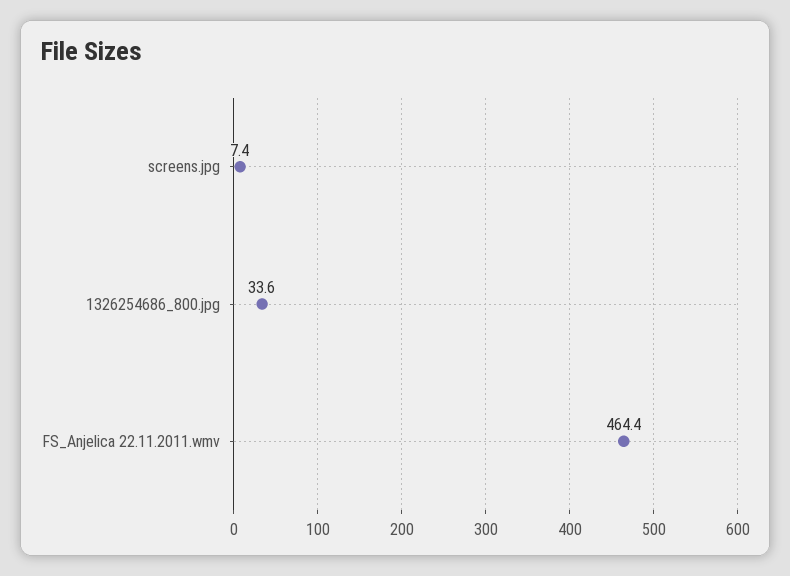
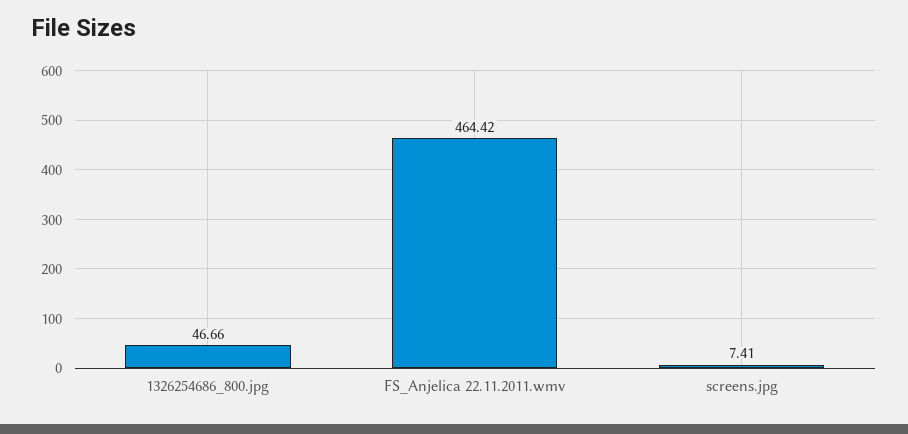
  {
    "screens.jpg": 7.41,
-   "1326254686_800.jpg": 33.6,
+   "1326254686_800.jpg": 46.66,
    "FS_Anjelica 22.11.2011.wmv": 464.42
  }

